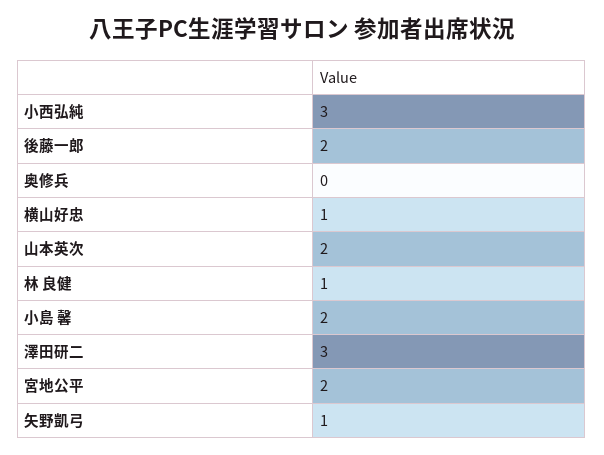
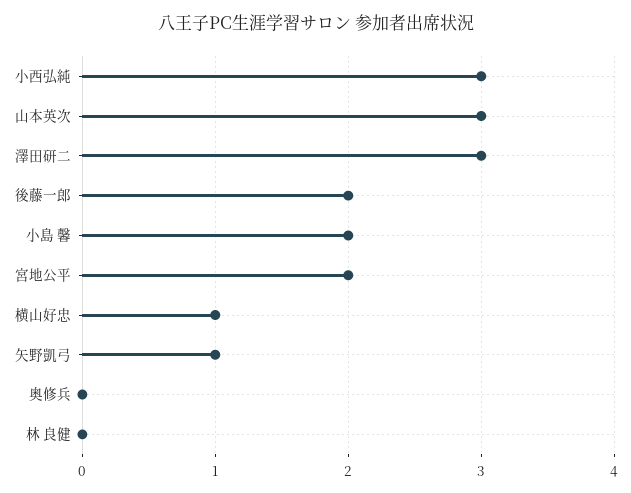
  {
    "小西弘純": 3,
    "後藤一郎": 2,
    "奥修兵": 0,
    "横山好忠": 1,
-   "山本英次": 2,
+   "山本英次": 3,
-   "林 良健": 1,
+   "林 良健": 0,
    "小島 馨": 2,
    "澤田研二": 3,
    "宮地公平": 2,
    "矢野凱弓": 1
  }

